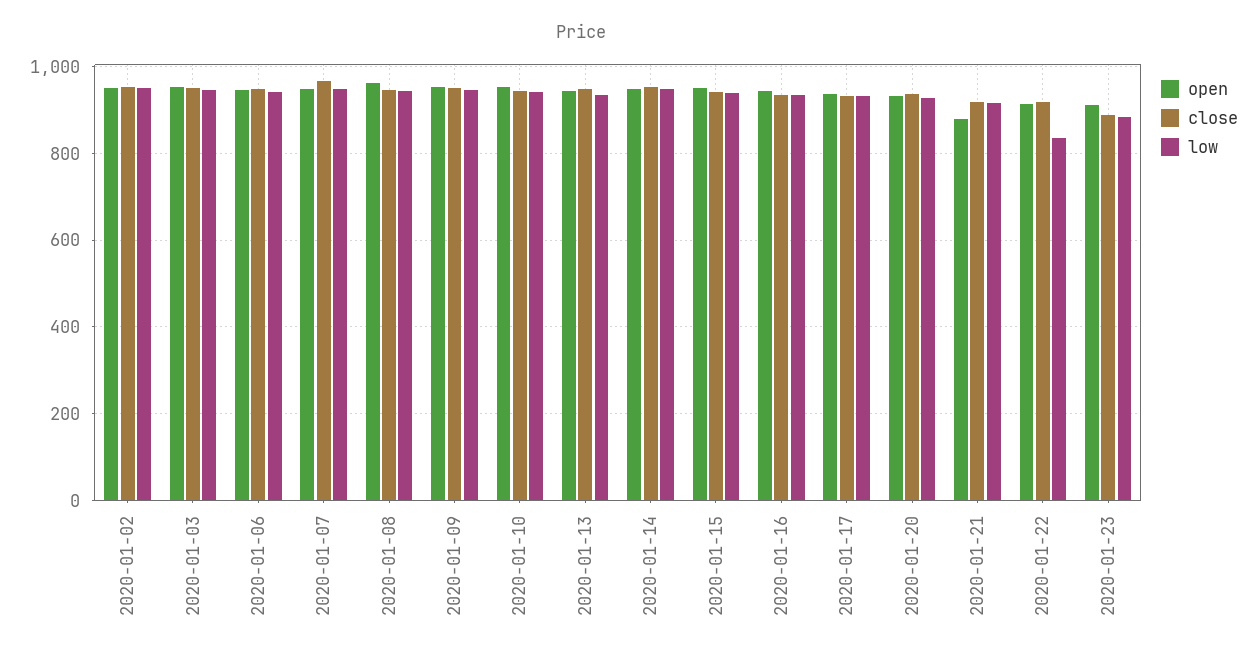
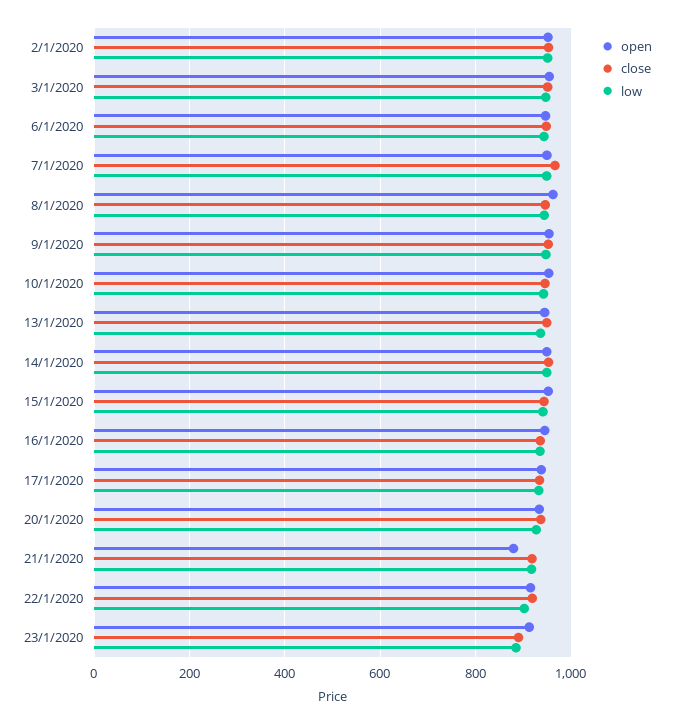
  {
    "open": {
      "2020-01-02": 960,
      "2020-01-03": 960,
      "2020-01-06": 940,
      "2020-01-07": 940,
      "2020-01-08": 960,
      "2020-01-09": 960,
      "2020-01-10": 960,
      "2020-01-13": 940,
      "2020-01-14": 940,
      "2020-01-15": 960,
      "2020-01-16": 940,
      "2020-01-17": 940,
      "2020-01-20": 940,
      "2020-01-21": 880,
      "2020-01-22": 920,
      "2020-01-23": 920
    },
    "close": {
      "2020-01-02": 960,
      "2020-01-03": 960,
      "2020-01-06": 940,
      "2020-01-07": 960,
      "2020-01-08": 940,
      "2020-01-09": 960,
      "2020-01-10": 940,
      "2020-01-13": 940,
      "2020-01-14": 960,
      "2020-01-15": 940,
      "2020-01-16": 940,
      "2020-01-17": 940,
      "2020-01-20": 940,
      "2020-01-21": 920,
      "2020-01-22": 920,
      "2020-01-23": 880
    },
    "low": {
      "2020-01-02": 960,
      "2020-01-03": 940,
      "2020-01-06": 940,
      "2020-01-07": 940,
      "2020-01-08": 940,
      "2020-01-09": 940,
      "2020-01-10": 940,
      "2020-01-13": 940,
      "2020-01-14": 940,
      "2020-01-15": 940,
      "2020-01-16": 940,
      "2020-01-17": 940,
      "2020-01-20": 920,
      "2020-01-21": 920,
-     "2020-01-22": 840,
+     "2020-01-22": 900,
      "2020-01-23": 880
    }
  }

